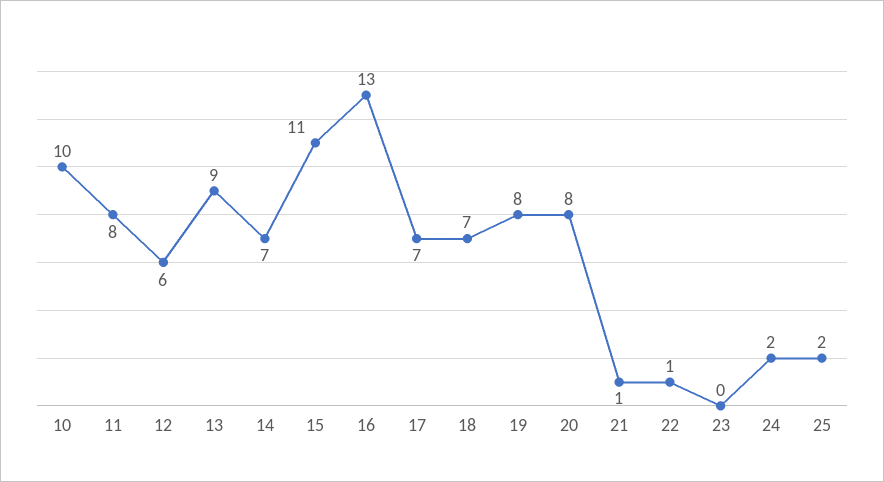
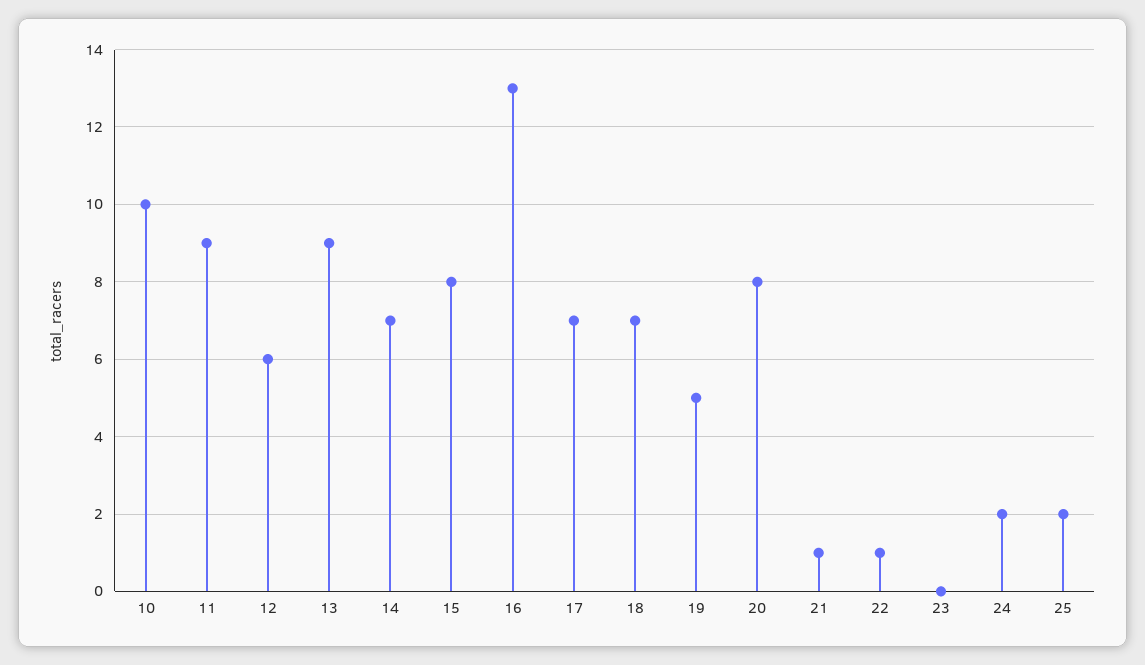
  {
    "10": 10,
-   "11": 8,
+   "11": 9,
    "12": 6,
    "13": 9,
    "14": 7,
-   "15": 11,
+   "15": 8,
    "16": 13,
    "17": 7,
    "18": 7,
-   "19": 8,
+   "19": 5,
    "20": 8,
    "21": 1,
    "22": 1,
    "23": 0,
    "24": 2,
    "25": 2
  }

